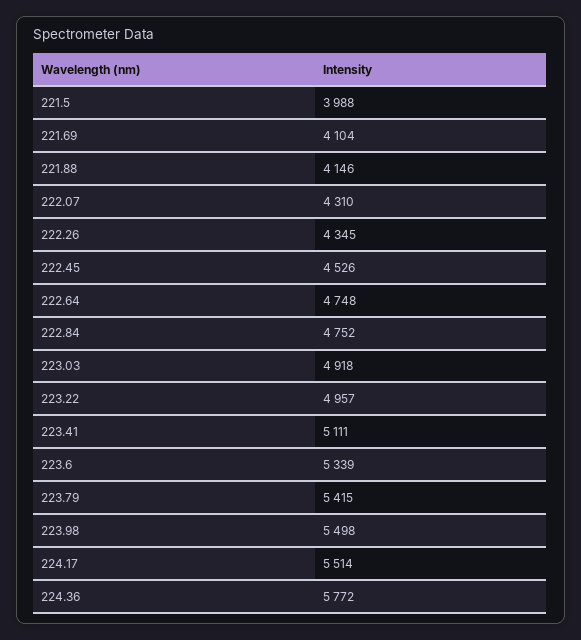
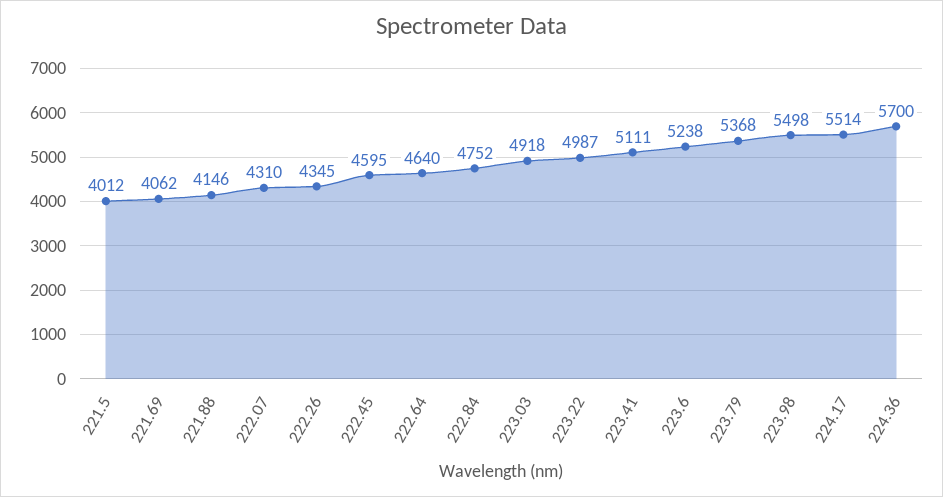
  {
-   "221.5": 3988,
+   "221.5": 4012,
-   "221.69": 4104,
+   "221.69": 4062,
    "221.88": 4146,
    "222.07": 4310,
    "222.26": 4345,
-   "222.45": 4526,
+   "222.45": 4595,
-   "222.64": 4748,
+   "222.64": 4640,
    "222.84": 4752,
    "223.03": 4918,
-   "223.22": 4957,
+   "223.22": 4987,
    "223.41": 5111,
-   "223.6": 5339,
+   "223.6": 5238,
-   "223.79": 5415,
+   "223.79": 5368,
    "223.98": 5498,
    "224.17": 5514,
-   "224.36": 5772
+   "224.36": 5700
  }

